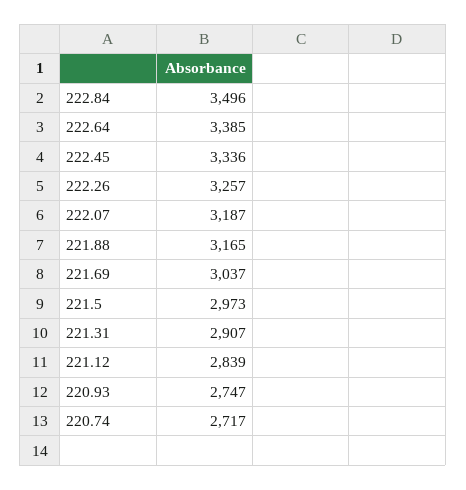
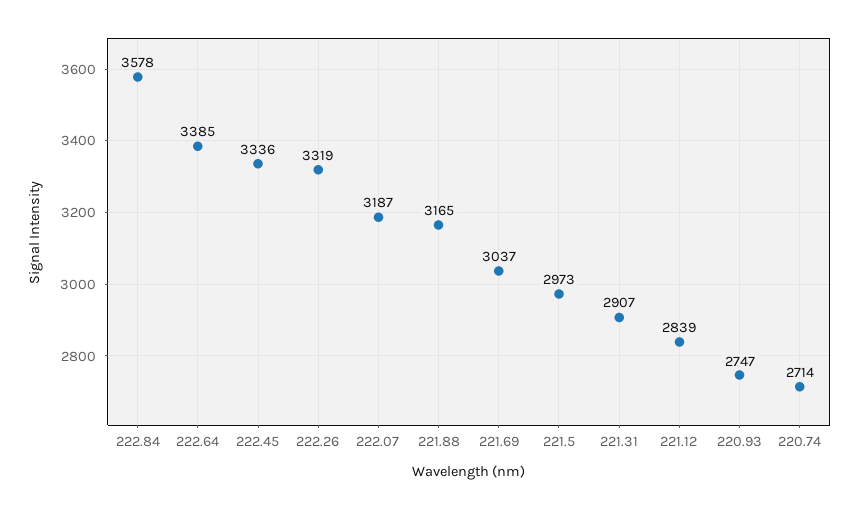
  {
-   "222.84": 3496,
+   "222.84": 3578,
    "222.64": 3385,
    "222.45": 3336,
-   "222.26": 3257,
+   "222.26": 3319,
    "222.07": 3187,
    "221.88": 3165,
    "221.69": 3037,
    "221.5": 2973,
    "221.31": 2907,
    "221.12": 2839,
    "220.93": 2747,
-   "220.74": 2717
+   "220.74": 2714
  }

